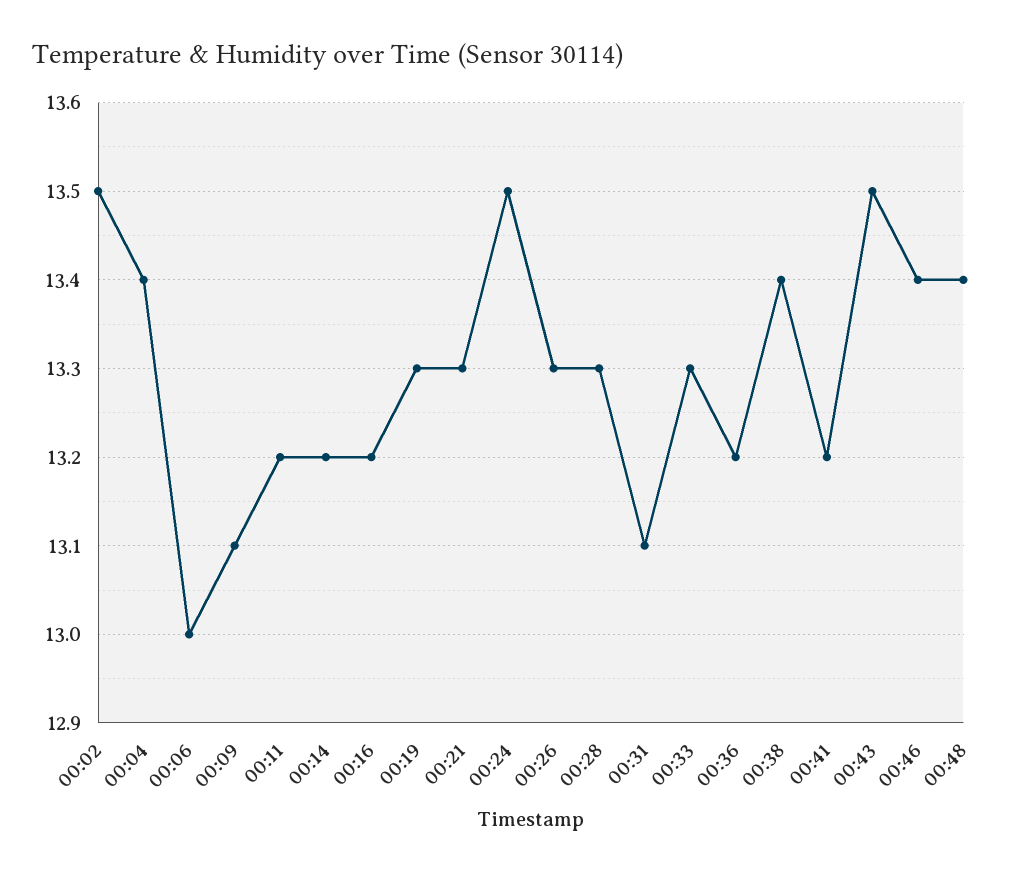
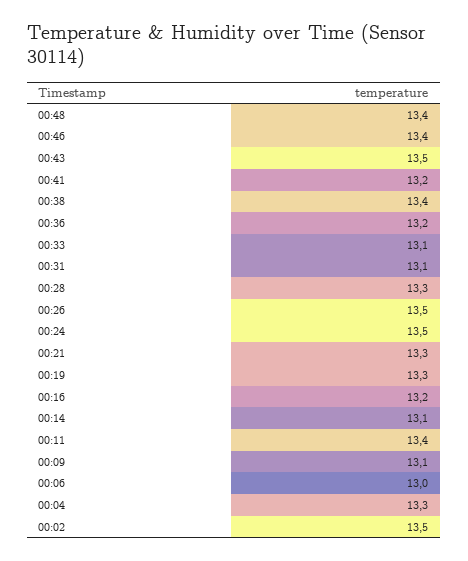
  {
    "00:02": 13.5,
-   "00:04": 13.4,
+   "00:04": 13.3,
    "00:06": 13,
    "00:09": 13.1,
-   "00:11": 13.2,
+   "00:11": 13.4,
-   "00:14": 13.2,
+   "00:14": 13.1,
    "00:16": 13.2,
    "00:19": 13.3,
    "00:21": 13.3,
    "00:24": 13.5,
-   "00:26": 13.3,
+   "00:26": 13.5,
    "00:28": 13.3,
    "00:31": 13.1,
-   "00:33": 13.3,
+   "00:33": 13.1,
    "00:36": 13.2,
    "00:38": 13.4,
    "00:41": 13.2,
    "00:43": 13.5,
    "00:46": 13.4,
    "00:48": 13.4
  }

